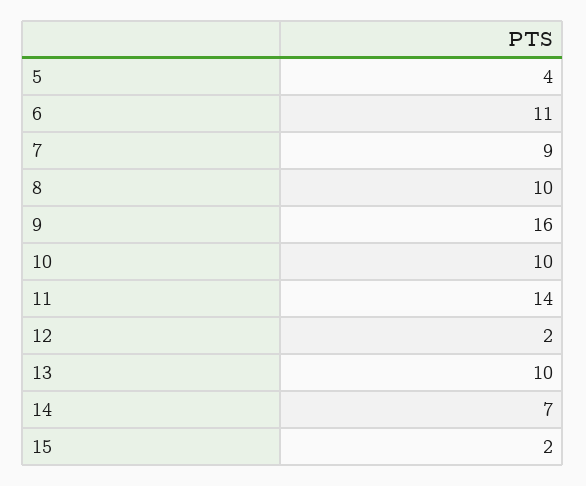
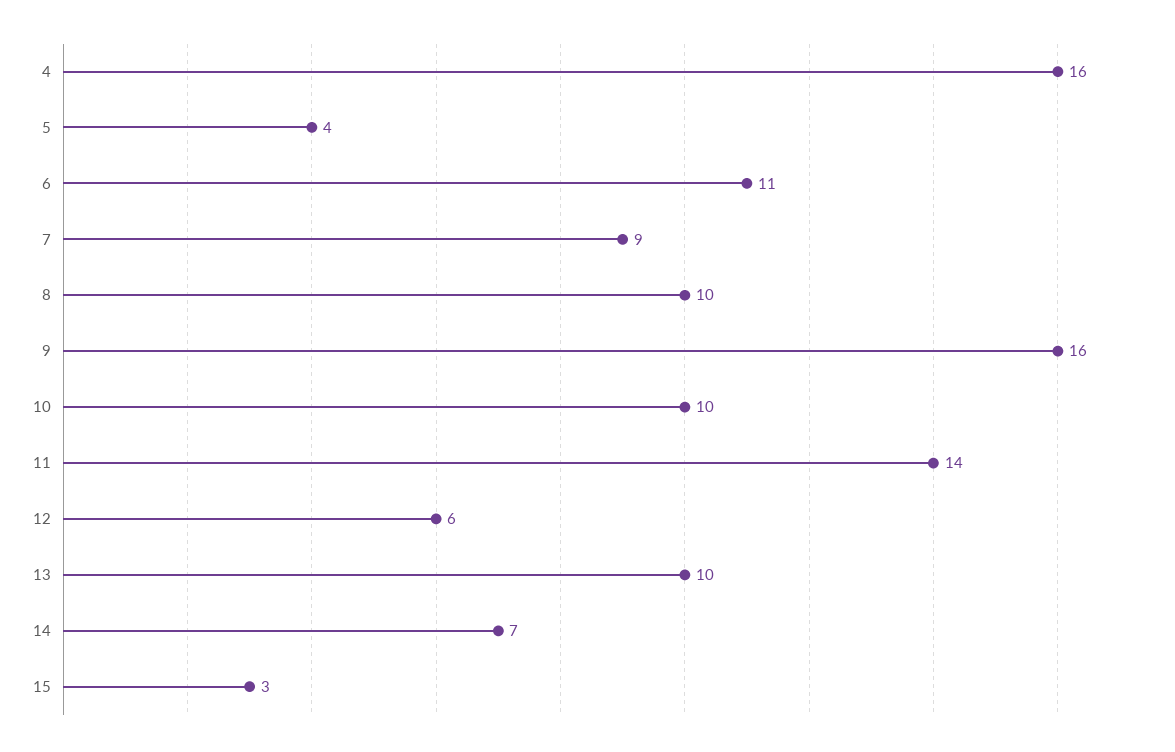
  {
    "5": 4,
    "6": 11,
    "7": 9,
    "8": 10,
    "9": 16,
    "10": 10,
    "11": 14,
-   "12": 2,
+   "12": 6,
    "13": 10,
    "14": 7,
-   "15": 2
+   "15": 3,
+   "4": 16
  }

